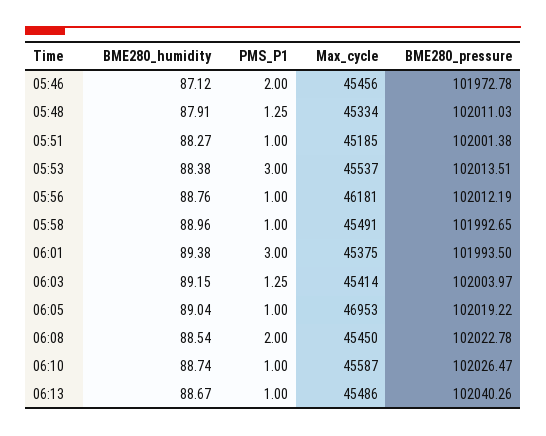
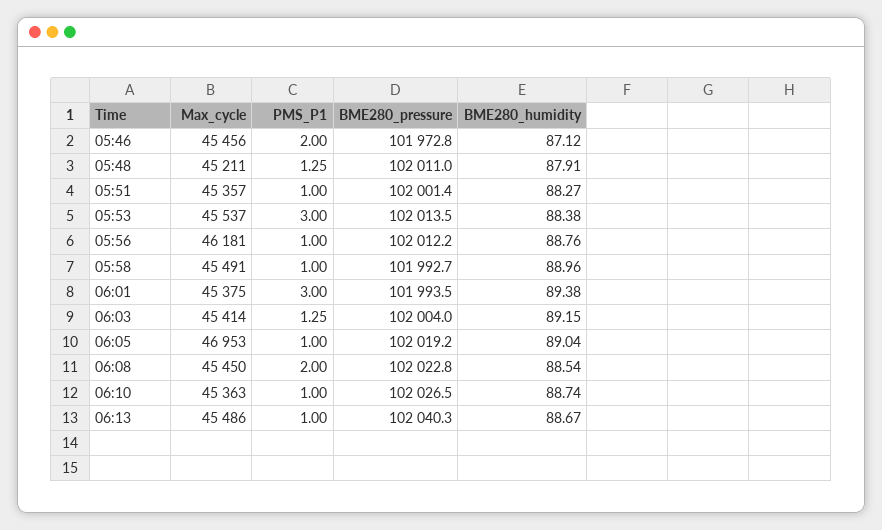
  {
    "BME280_humidity": {
      "05:46": 87.12,
      "05:48": 87.91,
      "05:51": 88.27,
      "05:53": 88.38,
      "05:56": 88.76,
      "05:58": 88.96,
      "06:01": 89.38,
      "06:03": 89.15,
      "06:05": 89.04,
      "06:08": 88.54,
      "06:10": 88.74,
      "06:13": 88.67
    },
    "PMS_P1": {
      "05:46": 2,
      "05:48": 1.25,
      "05:51": 1,
      "05:53": 3,
      "05:56": 1,
      "05:58": 1,
      "06:01": 3,
      "06:03": 1.25,
      "06:05": 1,
      "06:08": 2,
      "06:10": 1,
      "06:13": 1
    },
    "Max_cycle": {
      "05:46": 45456,
-     "05:48": 45334,
+     "05:48": 45211,
-     "05:51": 45185,
+     "05:51": 45357,
      "05:53": 45537,
      "05:56": 46181,
      "05:58": 45491,
      "06:01": 45375,
      "06:03": 45414,
      "06:05": 46953,
      "06:08": 45450,
-     "06:10": 45587,
+     "06:10": 45363,
      "06:13": 45486
    },
    "BME280_pressure": {
      "05:46": 101972.78,
      "05:48": 102011.03,
      "05:51": 102001.38,
      "05:53": 102013.51,
      "05:56": 102012.19,
      "05:58": 101992.65,
      "06:01": 101993.5,
      "06:03": 102003.97,
      "06:05": 102019.22,
      "06:08": 102022.78,
      "06:10": 102026.47,
      "06:13": 102040.26
    }
  }

